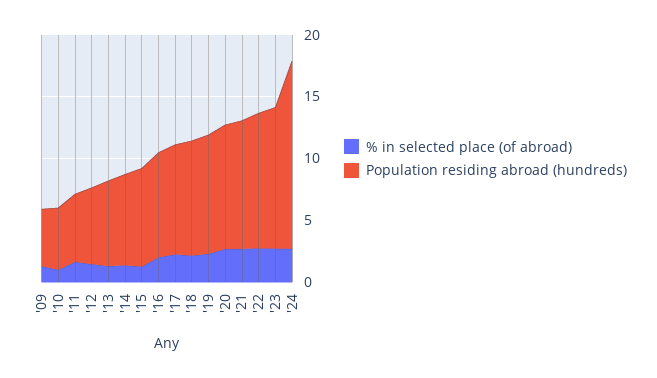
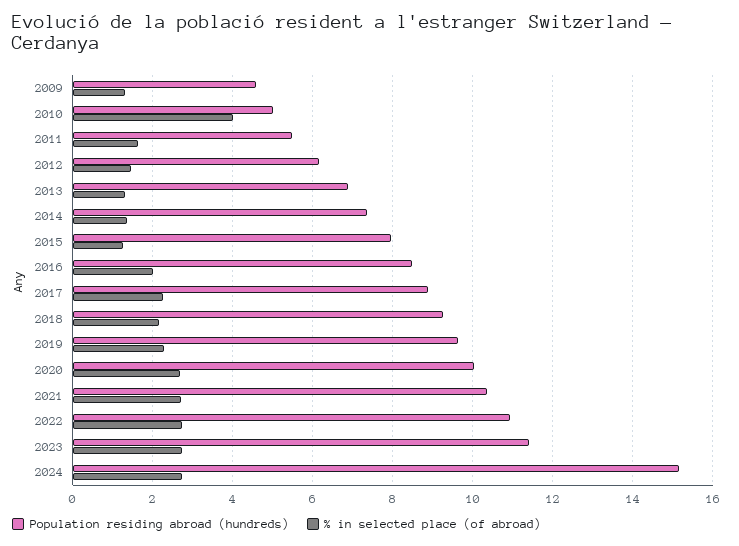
  {
    "% in selected place (of abroad)": {
      "'09": 1.4,
-     "'10": 1,
+     "'10": 4,
      "'11": 1.6,
      "'12": 1.4,
      "'13": 1.4,
      "'14": 1.4,
      "'15": 1.2,
      "'16": 2,
      "'17": 2.2,
      "'18": 2.2,
      "'19": 2.2,
      "'20": 2.6,
      "'21": 2.8,
      "'22": 2.8,
      "'23": 2.8,
      "'24": 2.8
    },
    "Population residing abroad (hundreds)": {
      "'09": 4.6,
      "'10": 5,
      "'11": 5.4,
      "'12": 6.2,
      "'13": 6.8,
      "'14": 7.4,
      "'15": 8,
      "'16": 8.4,
      "'17": 8.8,
      "'18": 9.2,
      "'19": 9.6,
      "'20": 10,
      "'21": 10.4,
      "'22": 11,
      "'23": 11.4,
      "'24": 15.2
    }
  }

